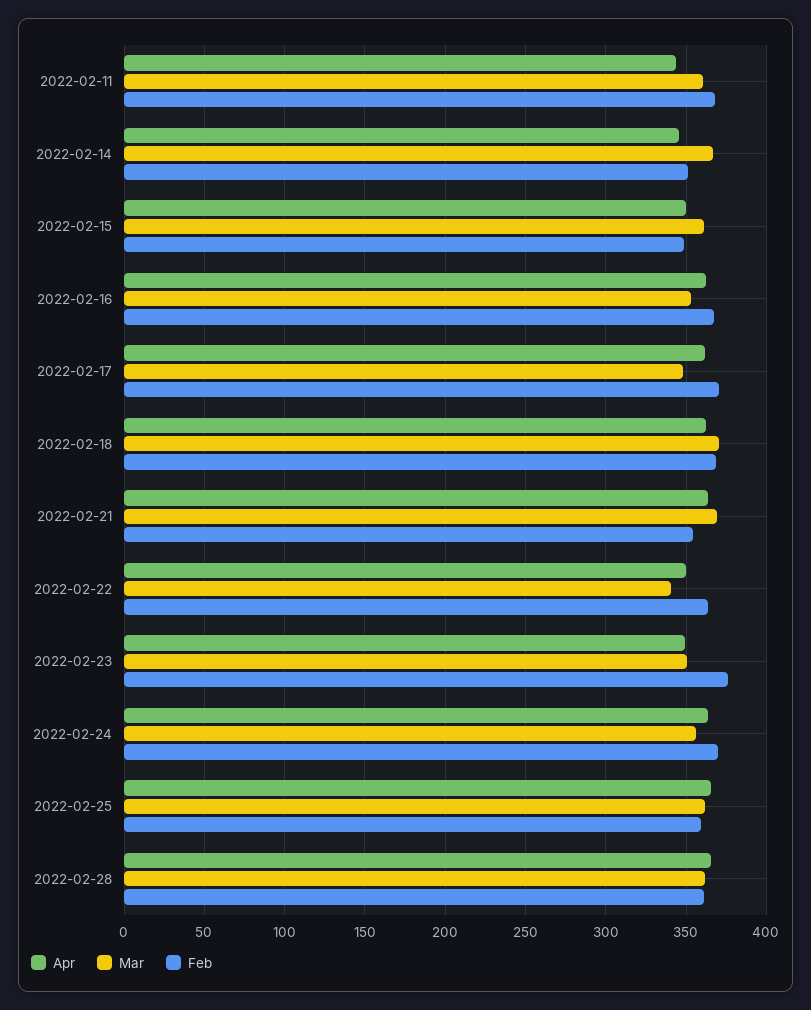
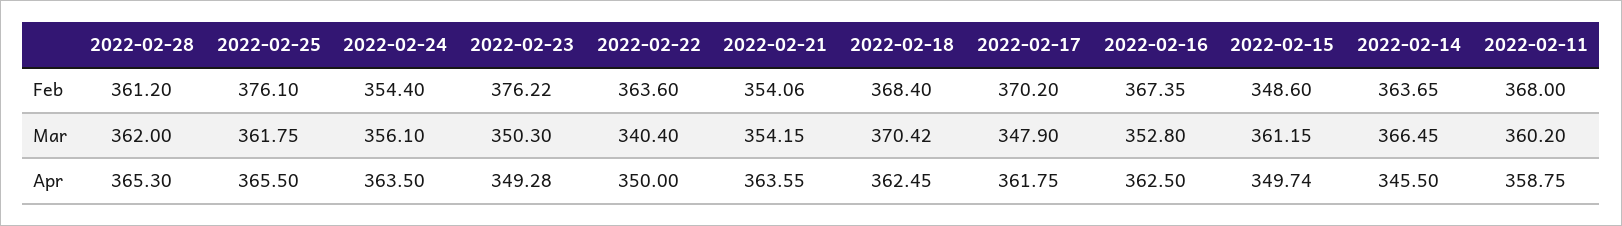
  {
    "Apr": {
-     "2022-02-11": 345,
+     "2022-02-11": 358.75,
      "2022-02-14": 345.5,
      "2022-02-15": 349.74,
      "2022-02-16": 362.5,
      "2022-02-17": 361.75,
      "2022-02-18": 362.45,
      "2022-02-21": 363.55,
      "2022-02-22": 350,
      "2022-02-23": 349.28,
      "2022-02-24": 363.5,
      "2022-02-25": 365.5,
      "2022-02-28": 365.3
    },
    "Mar": {
      "2022-02-11": 360.2,
      "2022-02-14": 366.45,
      "2022-02-15": 361.15,
      "2022-02-16": 352.8,
      "2022-02-17": 347.9,
      "2022-02-18": 370.42,
-     "2022-02-21": 370,
+     "2022-02-21": 354.15,
      "2022-02-22": 340.4,
      "2022-02-23": 350.3,
      "2022-02-24": 356.1,
      "2022-02-25": 361.75,
      "2022-02-28": 362
    },
    "Feb": {
      "2022-02-11": 368,
-     "2022-02-14": 350,
+     "2022-02-14": 363.65,
      "2022-02-15": 348.6,
      "2022-02-16": 367.35,
      "2022-02-17": 370.2,
      "2022-02-18": 368.4,
      "2022-02-21": 354.06,
      "2022-02-22": 363.6,
      "2022-02-23": 376.22,
-     "2022-02-24": 370,
+     "2022-02-24": 354.4,
-     "2022-02-25": 360,
+     "2022-02-25": 376.1,
      "2022-02-28": 361.2
    }
  }

